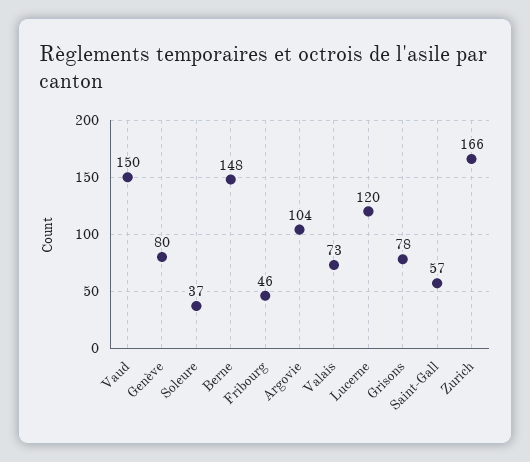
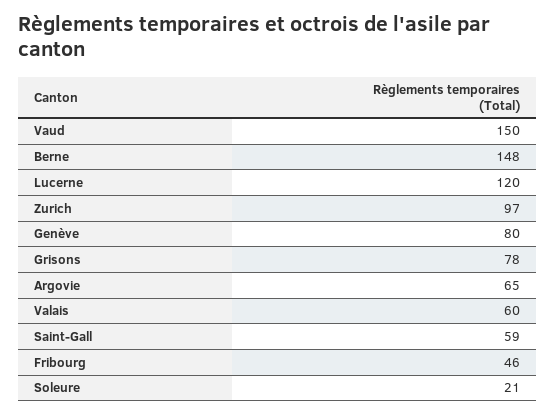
  {
    "Vaud": 150,
    "Genève": 80,
-   "Soleure": 37,
+   "Soleure": 21,
    "Berne": 148,
    "Fribourg": 46,
-   "Argovie": 104,
+   "Argovie": 65,
-   "Valais": 73,
+   "Valais": 60,
    "Lucerne": 120,
    "Grisons": 78,
-   "Saint-Gall": 57,
+   "Saint-Gall": 59,
-   "Zurich": 166
+   "Zurich": 97
  }

